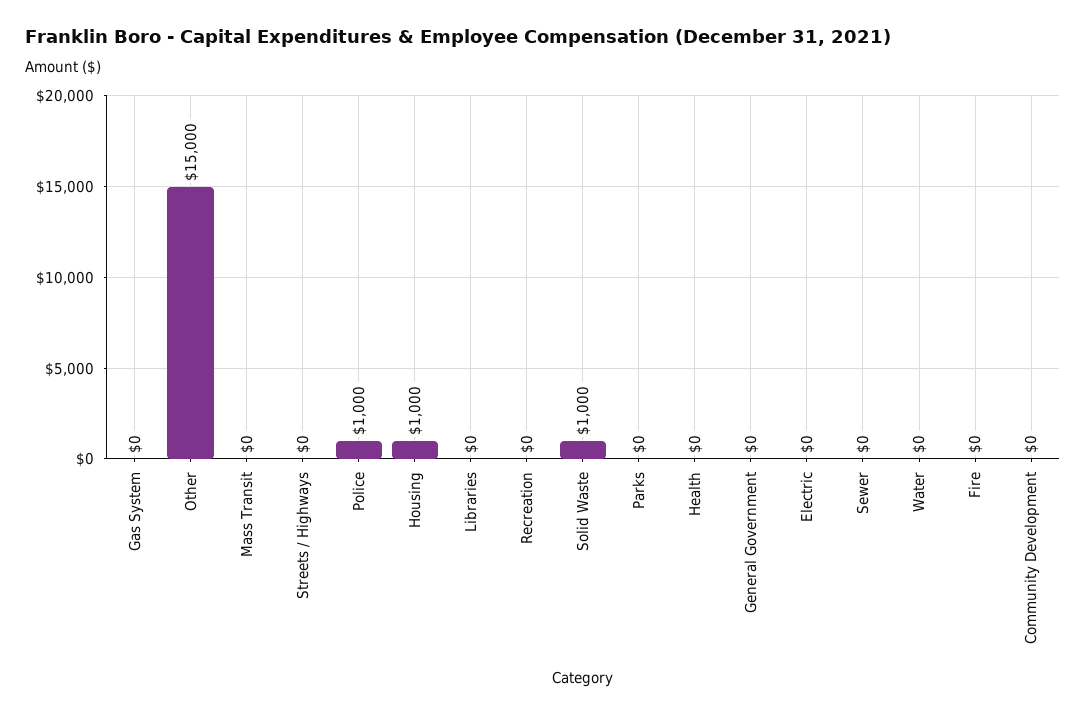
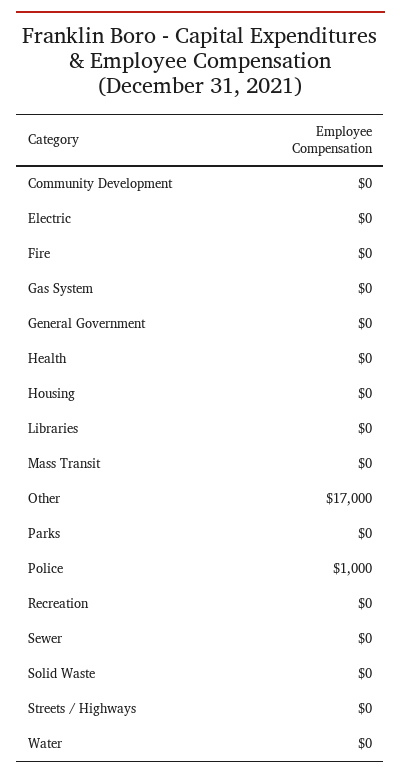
  {
    "Gas System": 0,
-   "Other": 15000,
+   "Other": 17000,
    "Mass Transit": 0,
    "Streets / Highways": 0,
    "Police": 1000,
-   "Housing": 1000,
+   "Housing": 0,
    "Libraries": 0,
    "Recreation": 0,
-   "Solid Waste": 1000,
+   "Solid Waste": 0,
    "Parks": 0,
    "Health": 0,
    "General Government": 0,
    "Electric": 0,
    "Sewer": 0,
    "Water": 0,
    "Fire": 0,
    "Community Development": 0
  }

